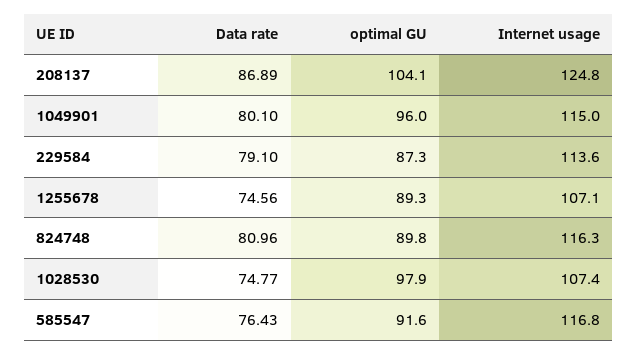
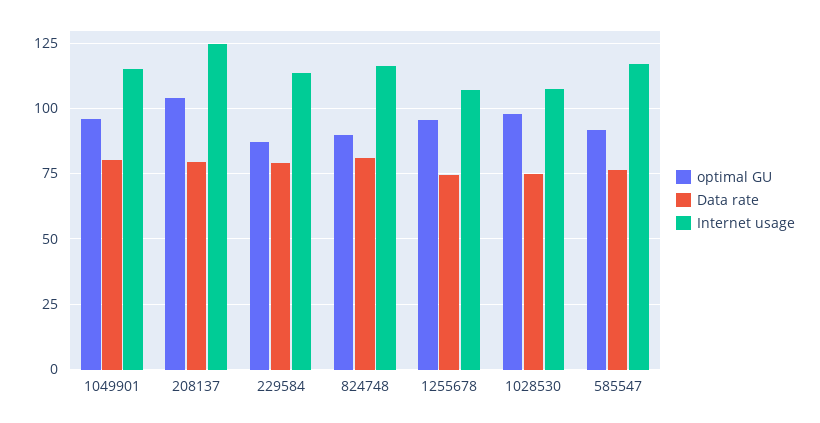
  {
    "Data rate": {
-     "208137": 86.89,
+     "208137": 80,
      "1049901": 80.1,
      "229584": 79.1,
      "1255678": 74.56,
      "824748": 80.96,
      "1028530": 74.77,
      "585547": 76.43
    },
    "optimal GU": {
      "208137": 104.1,
      "1049901": 96,
      "229584": 87.3,
-     "1255678": 89.3,
+     "1255678": 95,
      "824748": 89.8,
      "1028530": 97.9,
      "585547": 91.6
    },
    "Internet usage": {
      "208137": 124.8,
      "1049901": 115,
      "229584": 113.6,
      "1255678": 107.1,
      "824748": 116.3,
      "1028530": 107.4,
      "585547": 116.8
    }
  }

